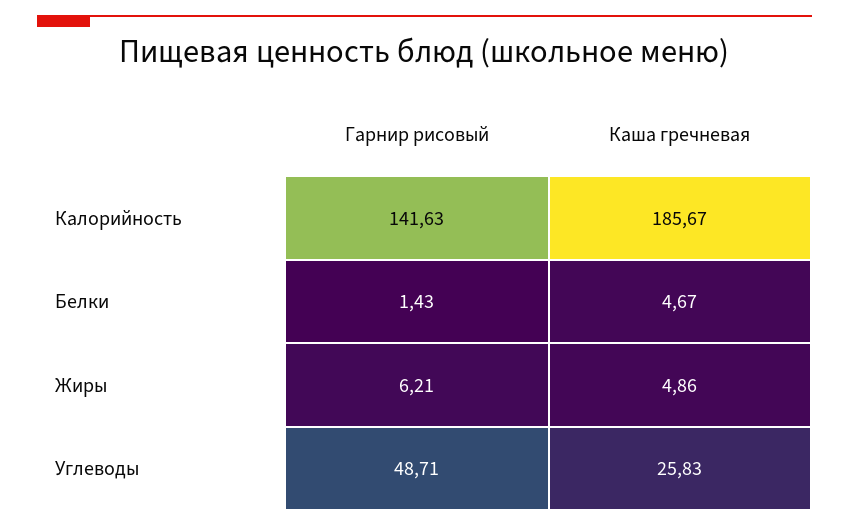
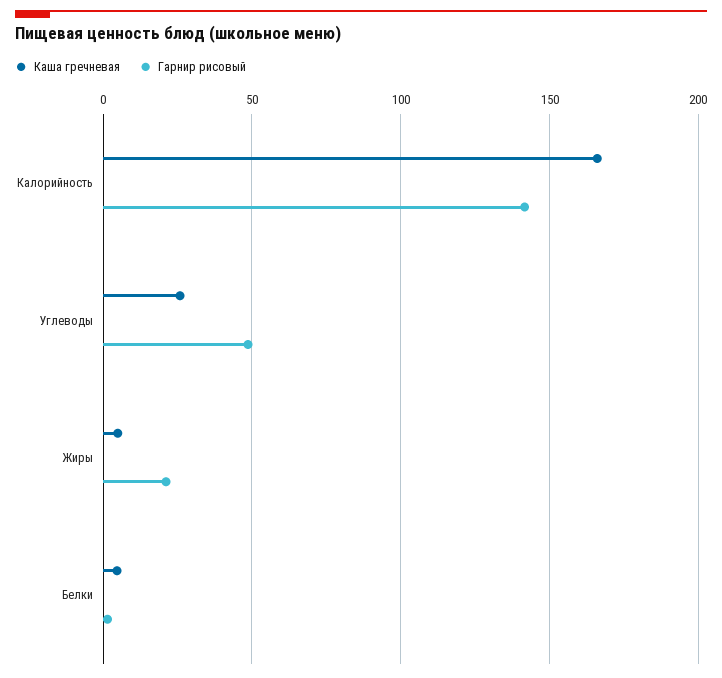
  {
    "Гарнир рисовый": {
      "Калорийность": 141.63,
      "Белки": 1.43,
-     "Жиры": 6.21,
+     "Жиры": 20,
      "Углеводы": 48.71
    },
    "Каша гречневая": {
-     "Калорийность": 185.67,
+     "Калорийность": 165,
      "Белки": 4.67,
      "Жиры": 4.86,
      "Углеводы": 25.83
    }
  }

